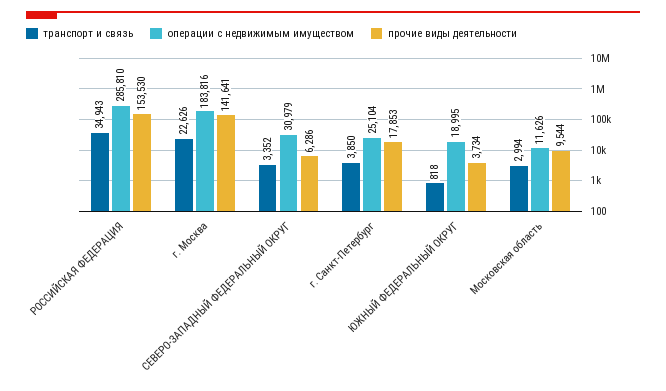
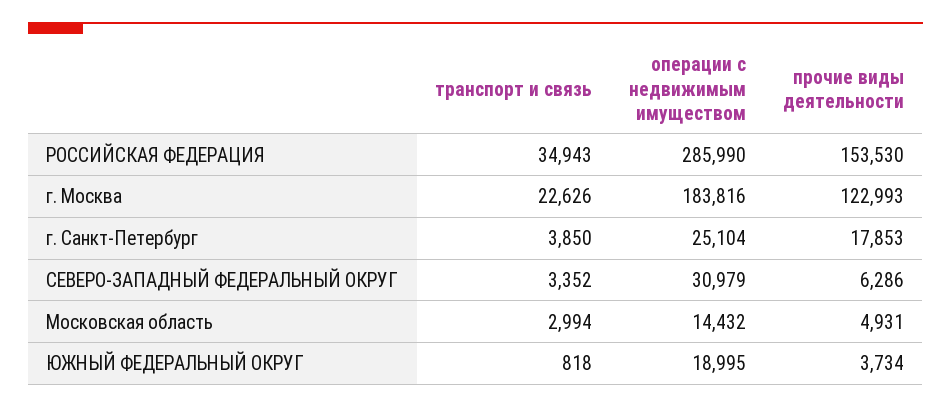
  {
    "транспорт и связь": {
      "РОССИЙСКАЯ ФЕДЕРАЦИЯ": 34943,
      "г. Москва": 22626,
      "СЕВЕРО-ЗАПАДНЫЙ ФЕДЕРАЛЬНЫЙ ОКРУГ": 3352,
      "г. Санкт-Петербург": 3850,
      "ЮЖНЫЙ ФЕДЕРАЛЬНЫЙ ОКРУГ": 818,
      "Московская область": 2994
    },
    "операции с недвижимым имуществом": {
-     "РОССИЙСКАЯ ФЕДЕРАЦИЯ": 285810,
+     "РОССИЙСКАЯ ФЕДЕРАЦИЯ": 285990,
      "г. Москва": 183816,
      "СЕВЕРО-ЗАПАДНЫЙ ФЕДЕРАЛЬНЫЙ ОКРУГ": 30979,
      "г. Санкт-Петербург": 25104,
      "ЮЖНЫЙ ФЕДЕРАЛЬНЫЙ ОКРУГ": 18995,
-     "Московская область": 11626
+     "Московская область": 14432
    },
    "прочие виды деятельности": {
      "РОССИЙСКАЯ ФЕДЕРАЦИЯ": 153530,
-     "г. Москва": 141641,
+     "г. Москва": 122993,
      "СЕВЕРО-ЗАПАДНЫЙ ФЕДЕРАЛЬНЫЙ ОКРУГ": 6286,
      "г. Санкт-Петербург": 17853,
      "ЮЖНЫЙ ФЕДЕРАЛЬНЫЙ ОКРУГ": 3734,
-     "Московская область": 9544
+     "Московская область": 4931
    }
  }

